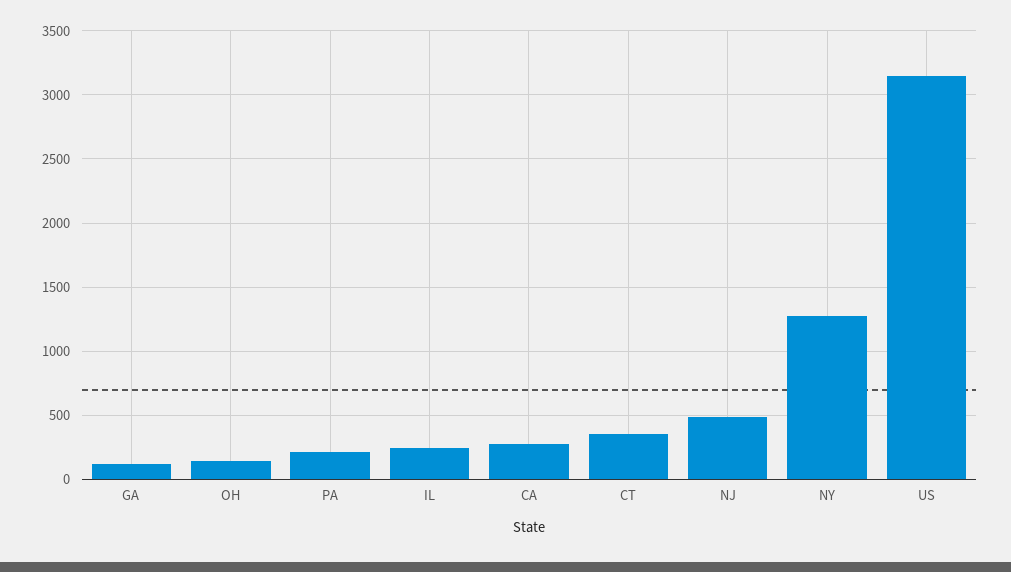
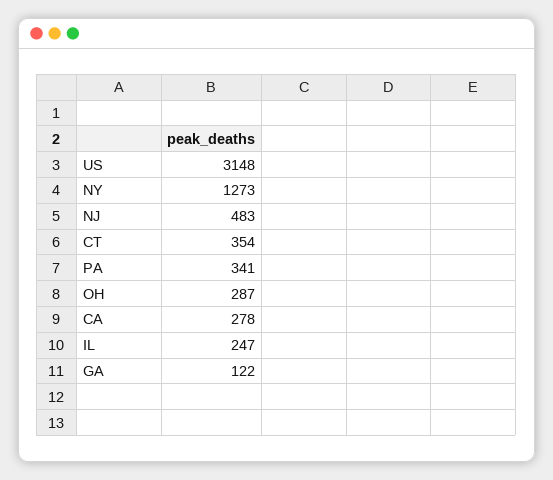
  {
    "GA": 122,
-   "OH": 150,
+   "OH": 287,
-   "PA": 200,
+   "PA": 341,
    "IL": 247,
    "CA": 278,
    "CT": 354,
    "NJ": 483,
    "NY": 1273,
    "US": 3148
  }

